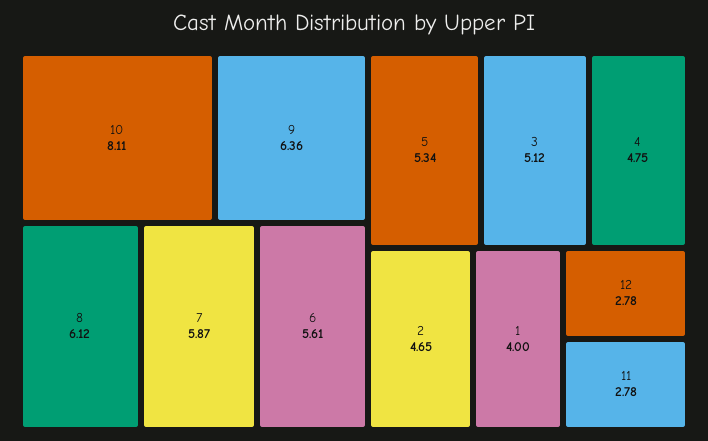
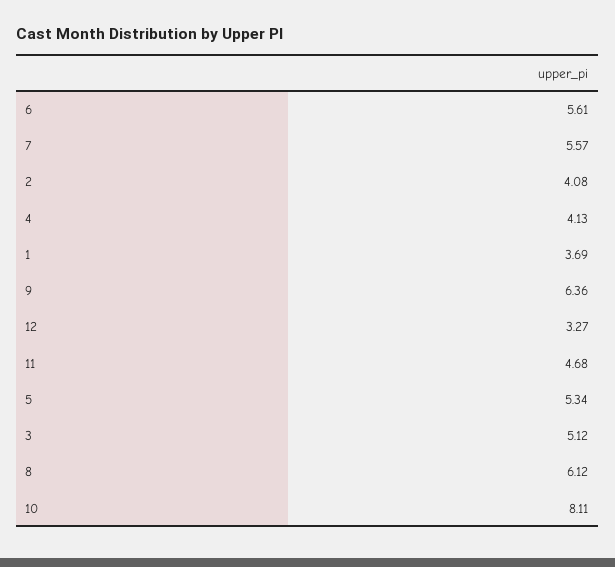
  {
    "10": 8.11,
    "9": 6.36,
    "8": 6.12,
-   "7": 5.87,
+   "7": 5.57,
    "6": 5.61,
    "5": 5.34,
    "3": 5.12,
-   "4": 4.75,
+   "4": 4.13,
-   "2": 4.65,
+   "2": 4.08,
-   "1": 4,
+   "1": 3.69,
-   "12": 2.78,
+   "12": 3.27,
-   "11": 2.78
+   "11": 4.68
  }

